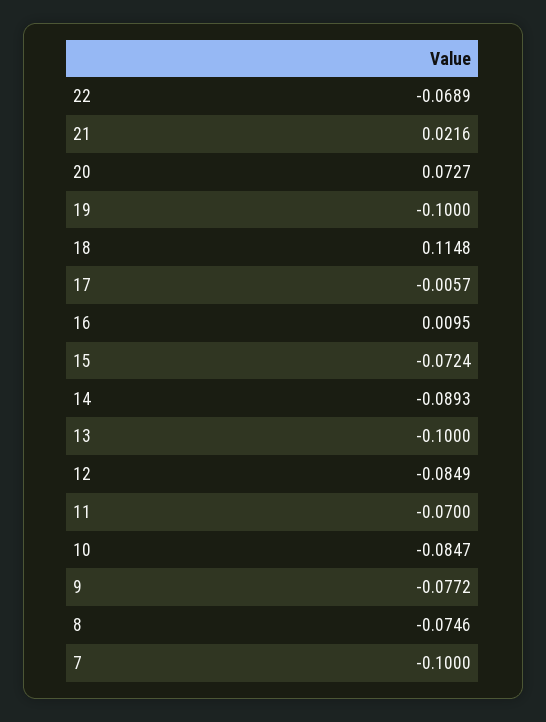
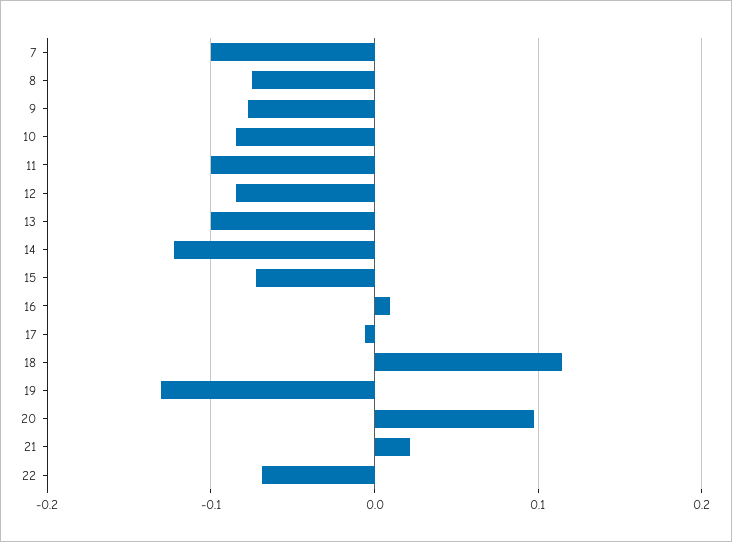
  {
    "22": -0.0689,
    "21": 0.0216,
-   "20": 0.0727,
+   "20": 0.1,
-   "19": -0.1,
+   "19": -0.13,
    "18": 0.1148,
    "17": -0.0057,
    "16": 0.0095,
    "15": -0.0724,
-   "14": -0.0893,
+   "14": -0.12,
    "13": -0.1,
    "12": -0.0849,
-   "11": -0.07,
+   "11": -0.1,
    "10": -0.0847,
    "9": -0.0772,
    "8": -0.0746,
    "7": -0.1
  }

